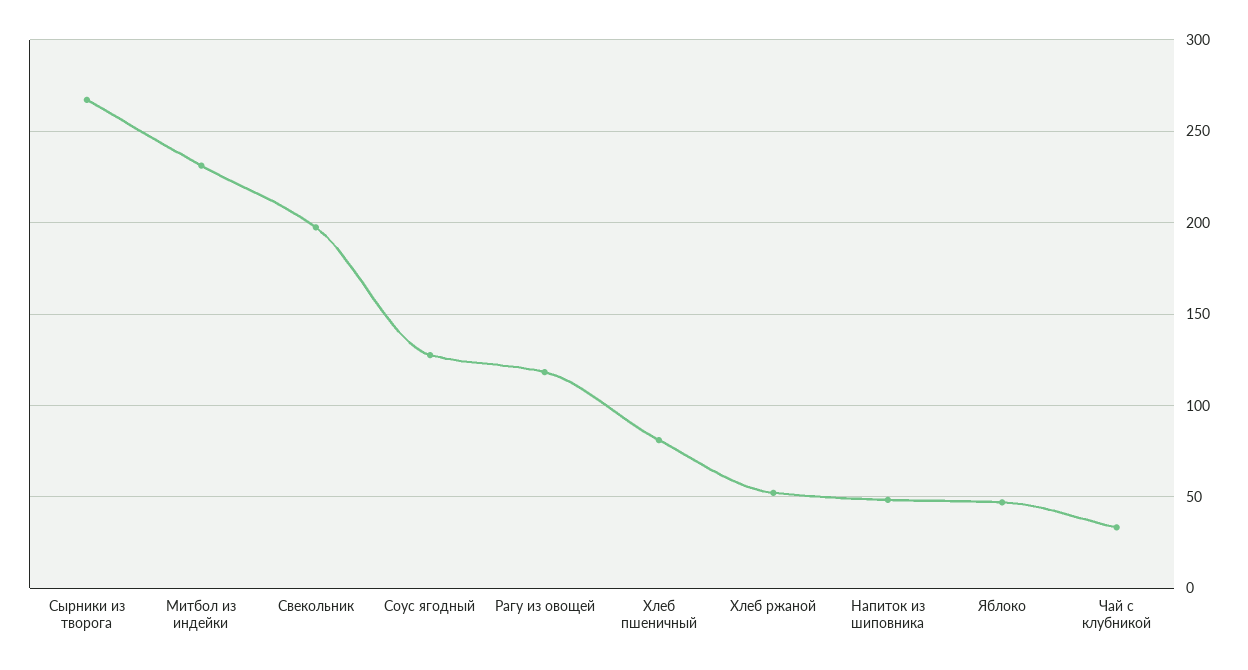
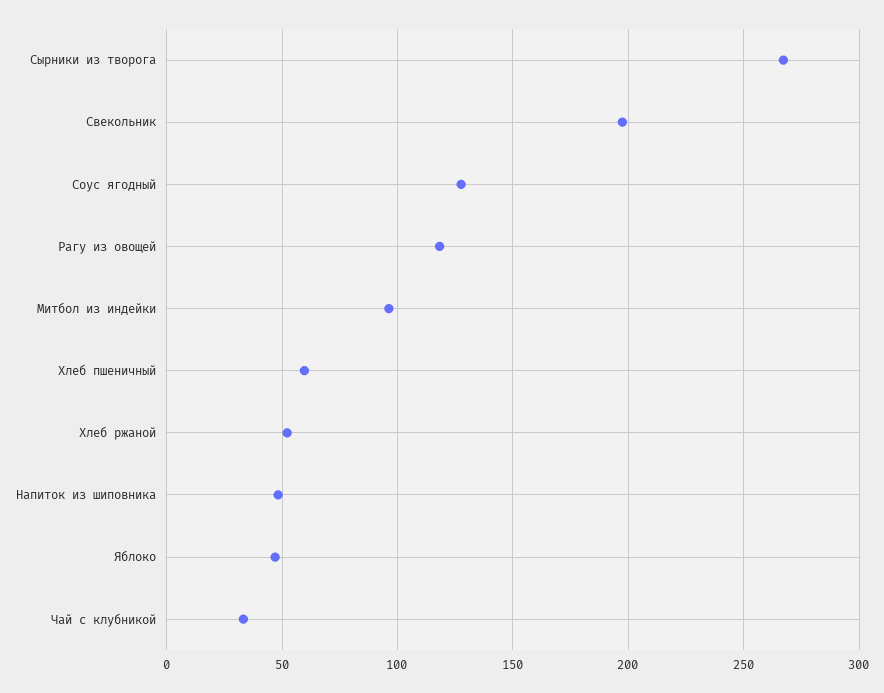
  {
    "Сырники из творога": 265,
-   "Митбол из индейки": 230,
+   "Митбол из индейки": 95,
    "Свекольник": 195,
    "Соус ягодный": 130,
    "Рагу из овощей": 120,
-   "Хлеб пшеничный": 80,
+   "Хлеб пшеничный": 60,
    "Хлеб ржаной": 50,
    "Напиток из шиповника": 50,
    "Яблоко": 45,
    "Чай с клубникой": 35
  }

